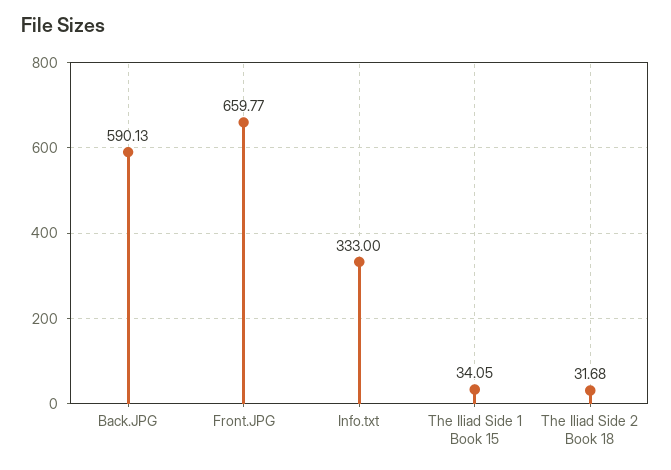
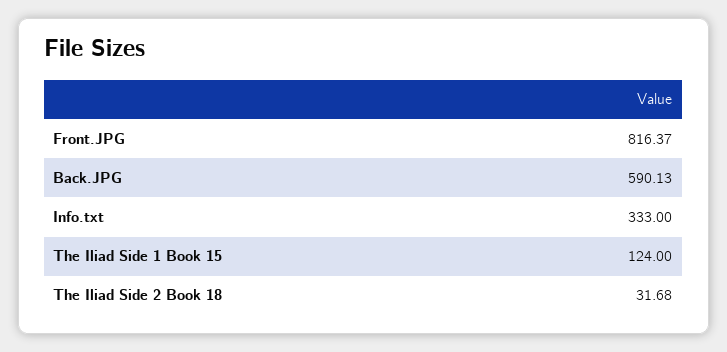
  {
    "Back.JPG": 590.13,
-   "Front.JPG": 659.77,
+   "Front.JPG": 816.37,
    "Info.txt": 333,
-   "The Iliad Side 1 Book 15": 34.05,
+   "The Iliad Side 1 Book 15": 124,
    "The Iliad Side 2 Book 18": 31.68
  }

